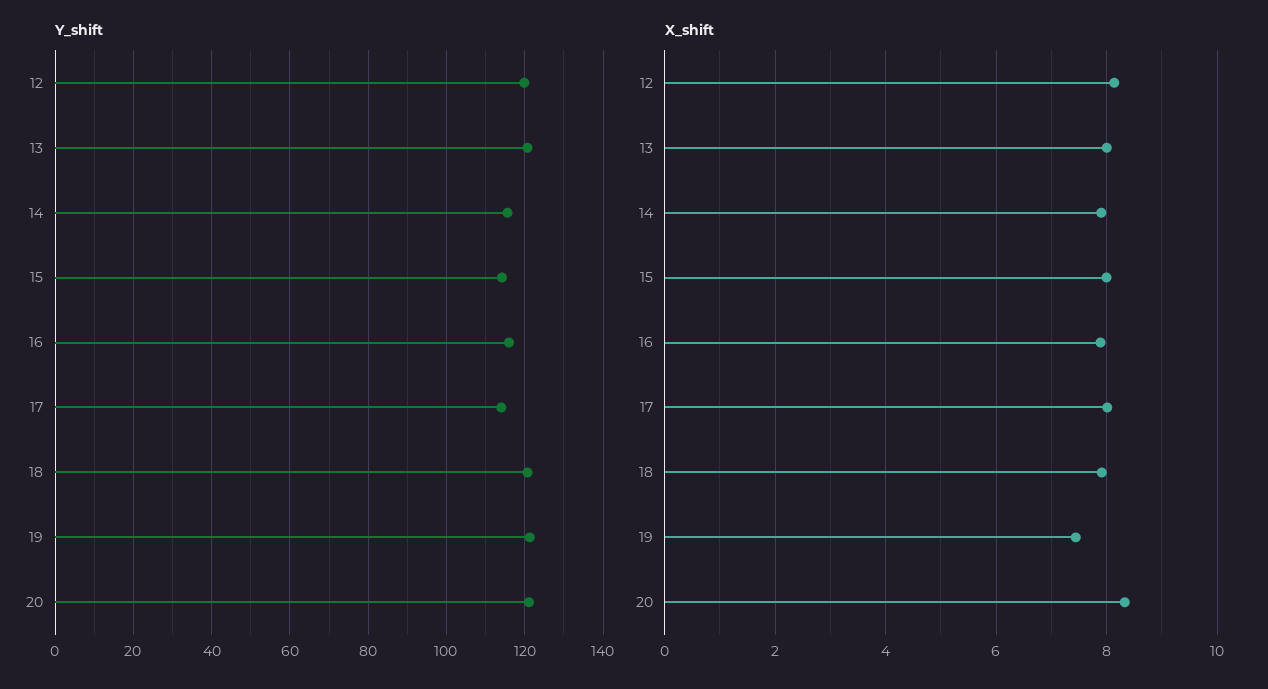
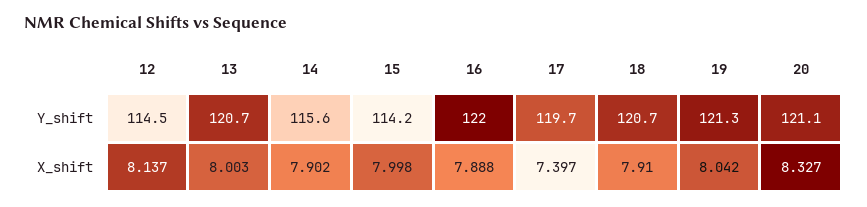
  {
    "Y_shift": {
-     "12": 120,
+     "12": 114.5,
      "13": 120.7,
      "14": 115.6,
      "15": 114.2,
-     "16": 116,
+     "16": 122,
-     "17": 114,
+     "17": 119.7,
      "18": 120.7,
      "19": 121.3,
      "20": 121.1
    },
    "X_shift": {
      "12": 8.137,
      "13": 8.003,
      "14": 7.902,
      "15": 7.998,
      "16": 7.888,
-     "17": 8,
+     "17": 7.397,
      "18": 7.91,
-     "19": 7.4,
+     "19": 8.042,
      "20": 8.327
    }
  }

